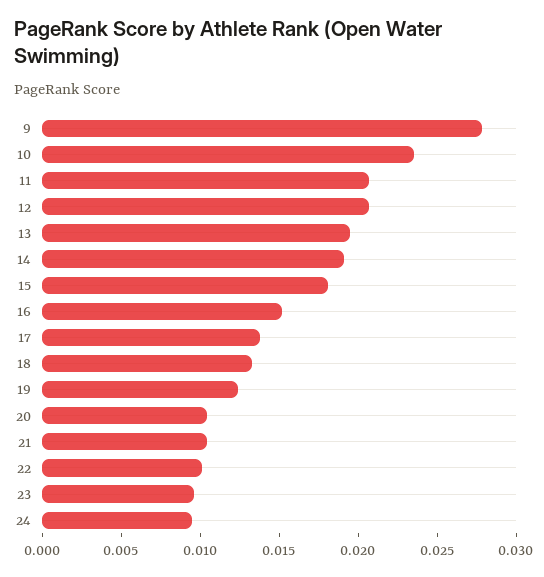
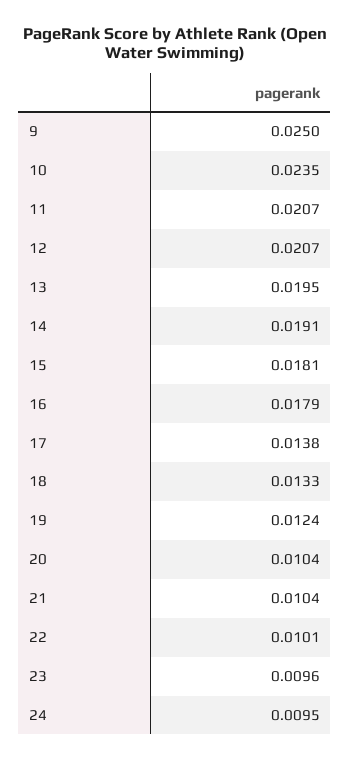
  {
-   "9": 0.028,
+   "9": 0.025,
    "10": 0.0235,
    "11": 0.0207,
    "12": 0.0207,
    "13": 0.0195,
    "14": 0.0191,
    "15": 0.0181,
-   "16": 0.015,
+   "16": 0.0179,
    "17": 0.0138,
    "18": 0.0133,
    "19": 0.0124,
    "20": 0.0104,
    "21": 0.0104,
    "22": 0.0101,
    "23": 0.0096,
    "24": 0.0095
  }

